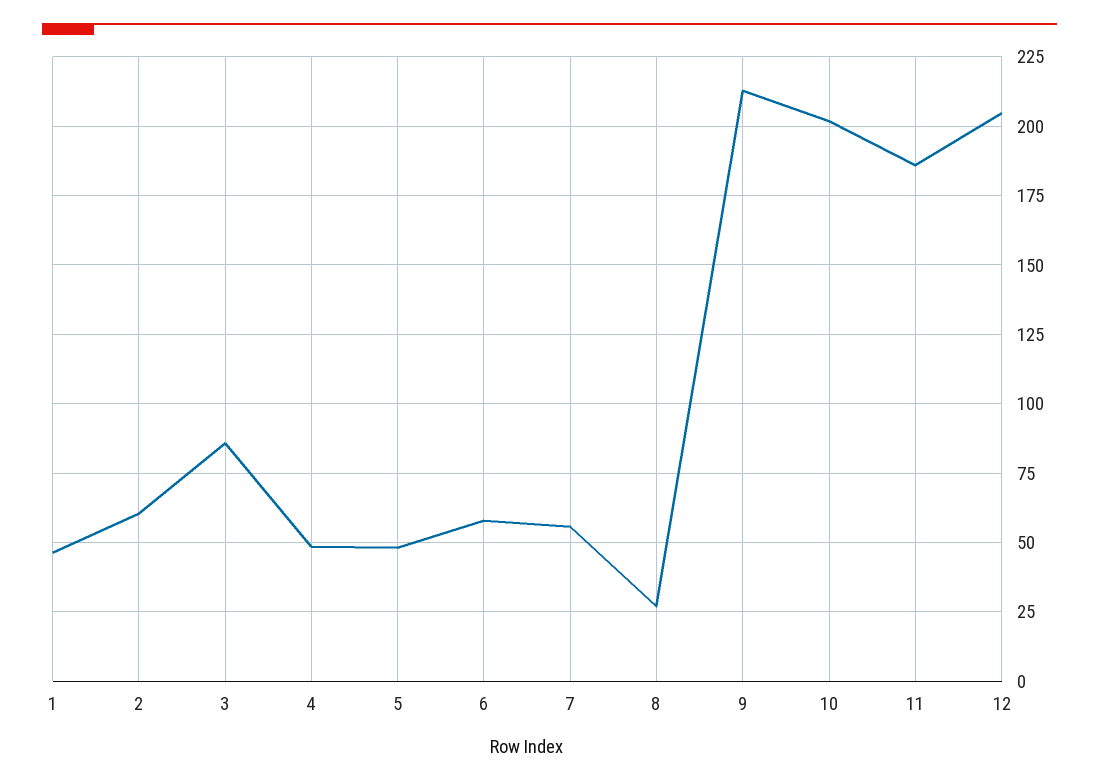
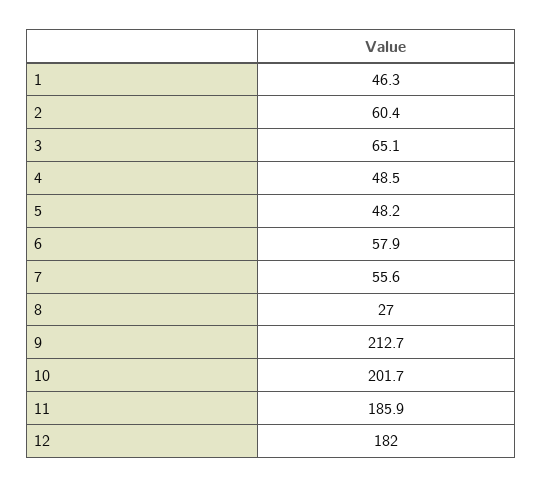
  {
    "1": 46.3,
    "2": 60.4,
-   "3": 85,
+   "3": 65.1,
    "4": 48.5,
    "5": 48.2,
    "6": 57.9,
    "7": 55.6,
    "8": 27,
    "9": 212.7,
    "10": 201.7,
    "11": 185.9,
-   "12": 205
+   "12": 182
  }

